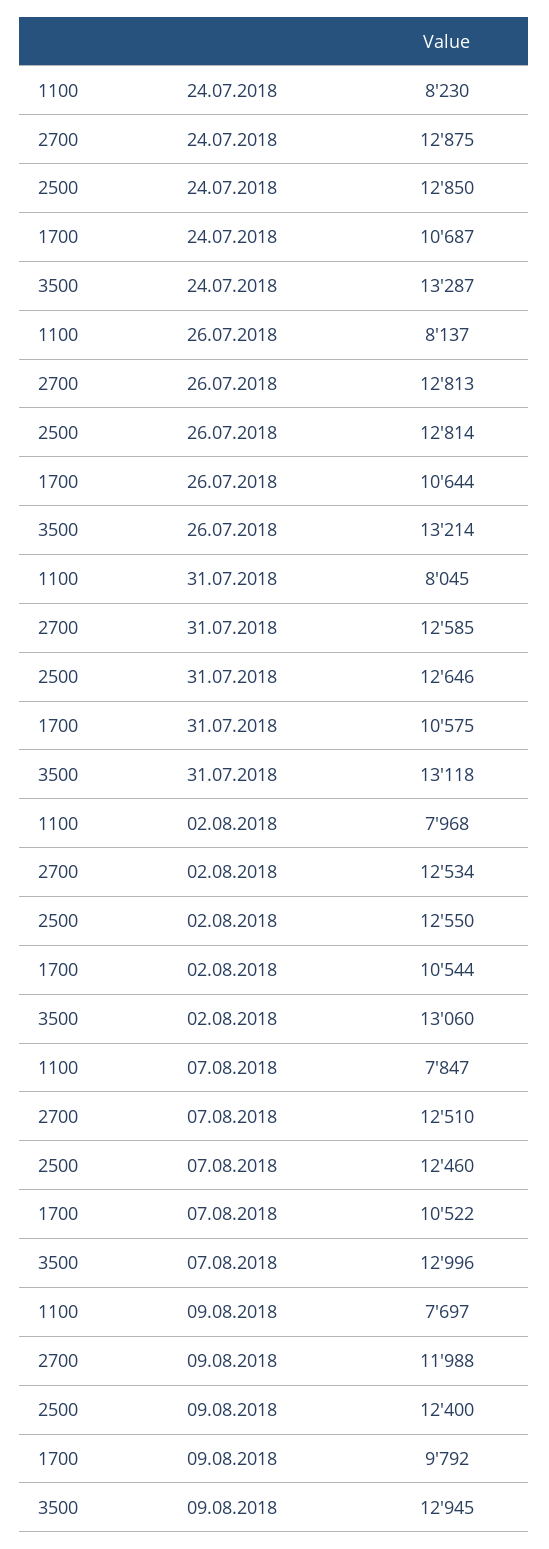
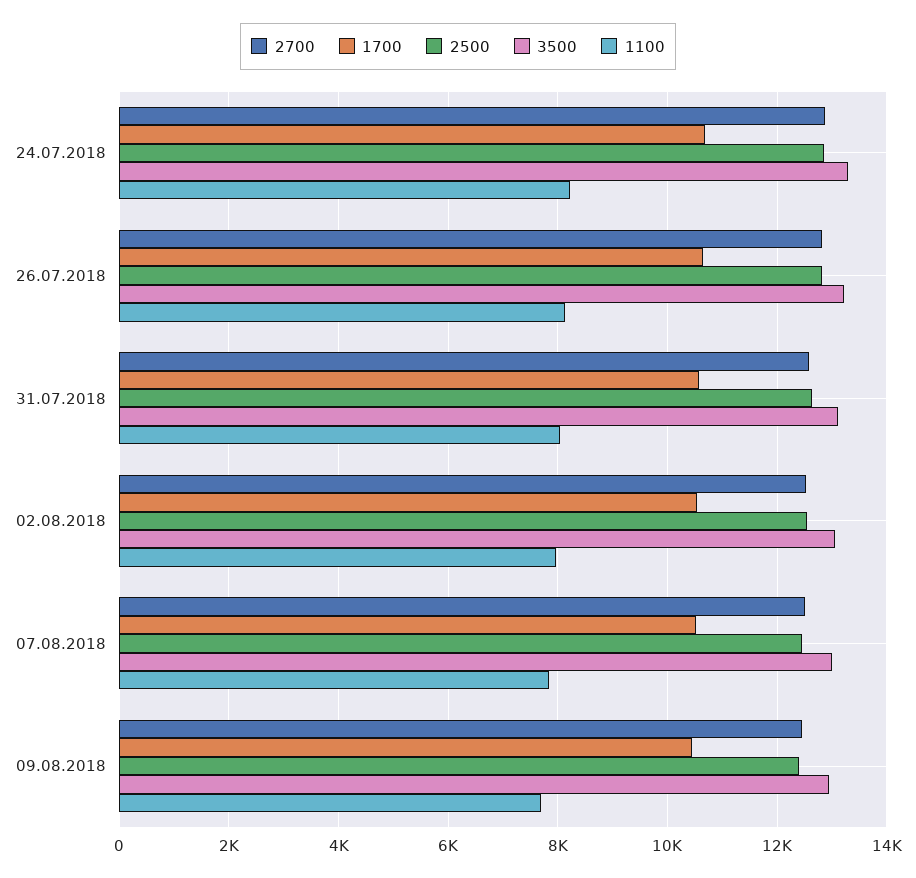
  {
    "1100": {
      "24.07.2018": 8230,
      "26.07.2018": 8137,
      "31.07.2018": 8045,
      "02.08.2018": 7968,
      "07.08.2018": 7847,
      "09.08.2018": 7697
    },
    "2700": {
      "24.07.2018": 12875,
      "26.07.2018": 12813,
      "31.07.2018": 12585,
      "02.08.2018": 12534,
      "07.08.2018": 12510,
-     "09.08.2018": 11988
+     "09.08.2018": 12400
    },
    "2500": {
      "24.07.2018": 12850,
      "26.07.2018": 12814,
      "31.07.2018": 12646,
      "02.08.2018": 12550,
      "07.08.2018": 12460,
      "09.08.2018": 12400
    },
    "1700": {
      "24.07.2018": 10687,
      "26.07.2018": 10644,
      "31.07.2018": 10575,
      "02.08.2018": 10544,
      "07.08.2018": 10522,
-     "09.08.2018": 9792
+     "09.08.2018": 10400
    },
    "3500": {
      "24.07.2018": 13287,
      "26.07.2018": 13214,
      "31.07.2018": 13118,
      "02.08.2018": 13060,
      "07.08.2018": 12996,
      "09.08.2018": 12945
    }
  }

